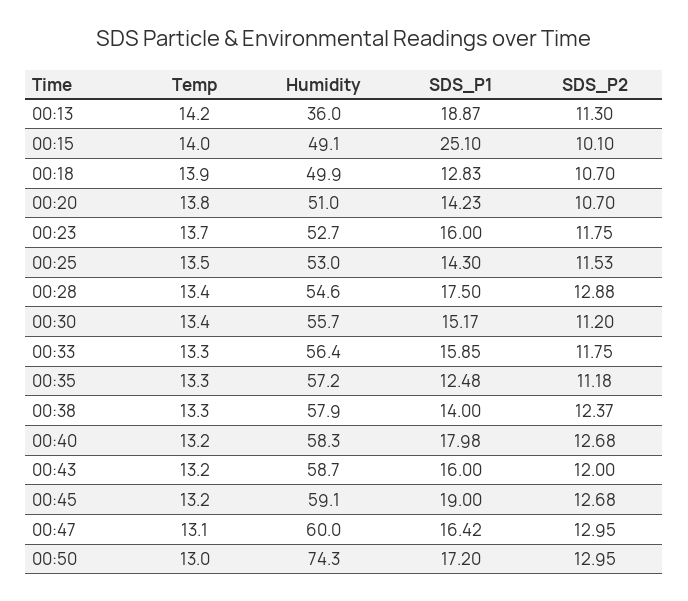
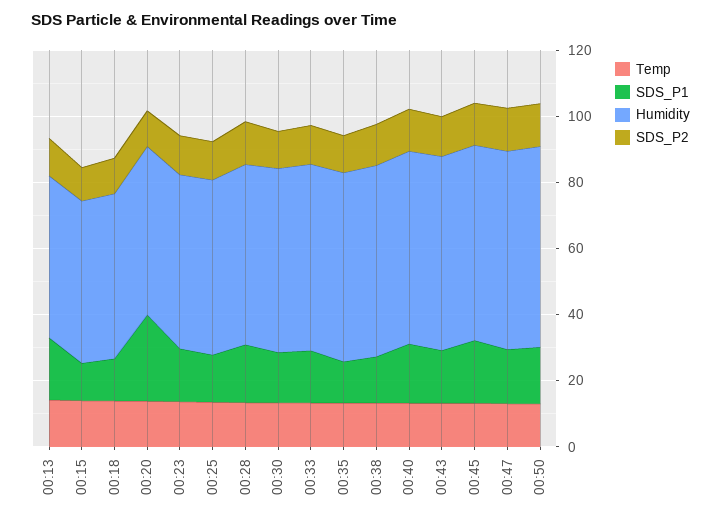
  {
    "Temp": {
      "00:13": 14.2,
      "00:15": 14,
      "00:18": 13.9,
      "00:20": 13.8,
      "00:23": 13.7,
      "00:25": 13.5,
      "00:28": 13.4,
      "00:30": 13.4,
      "00:33": 13.3,
      "00:35": 13.3,
      "00:38": 13.3,
      "00:40": 13.2,
      "00:43": 13.2,
      "00:45": 13.2,
      "00:47": 13.1,
      "00:50": 13
    },
    "Humidity": {
-     "00:13": 36,
+     "00:13": 50,
      "00:15": 49.1,
      "00:18": 49.9,
      "00:20": 51,
      "00:23": 52.7,
      "00:25": 53,
      "00:28": 54.6,
      "00:30": 55.7,
      "00:33": 56.4,
      "00:35": 57.2,
      "00:38": 57.9,
      "00:40": 58.3,
      "00:43": 58.7,
      "00:45": 59.1,
      "00:47": 60,
-     "00:50": 74.3
+     "00:50": 60
    },
    "SDS_P1": {
      "00:13": 18.87,
-     "00:15": 25.1,
+     "00:15": 10,
      "00:18": 12.83,
-     "00:20": 14.23,
+     "00:20": 25,
      "00:23": 16,
      "00:25": 14.3,
      "00:28": 17.5,
      "00:30": 15.17,
      "00:33": 15.85,
      "00:35": 12.48,
      "00:38": 14,
      "00:40": 17.98,
      "00:43": 16,
      "00:45": 19,
      "00:47": 16.42,
      "00:50": 17.2
    },
    "SDS_P2": {
      "00:13": 11.3,
      "00:15": 10.1,
      "00:18": 10.7,
      "00:20": 10.7,
      "00:23": 11.75,
      "00:25": 11.53,
      "00:28": 12.88,
      "00:30": 11.2,
      "00:33": 11.75,
      "00:35": 11.18,
      "00:38": 12.37,
      "00:40": 12.68,
      "00:43": 12,
      "00:45": 12.68,
      "00:47": 12.95,
      "00:50": 12.95
    }
  }

